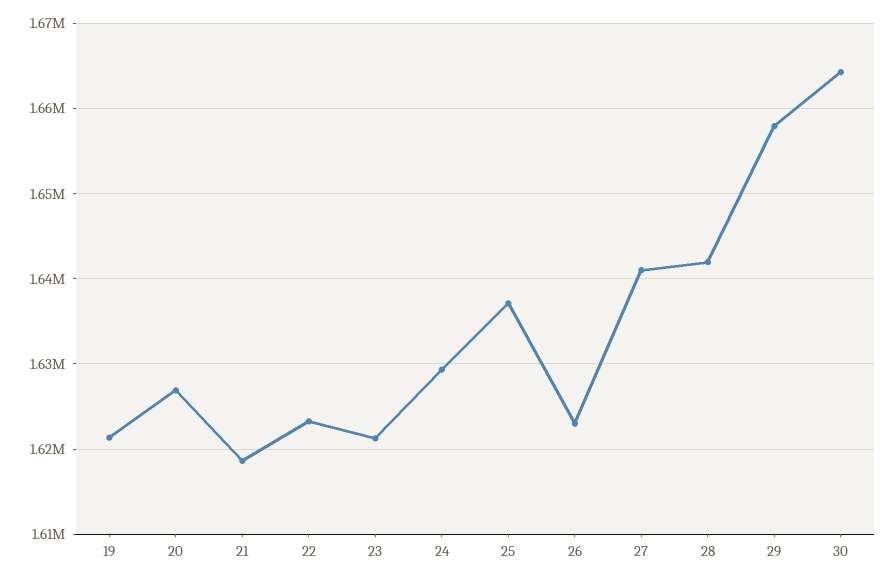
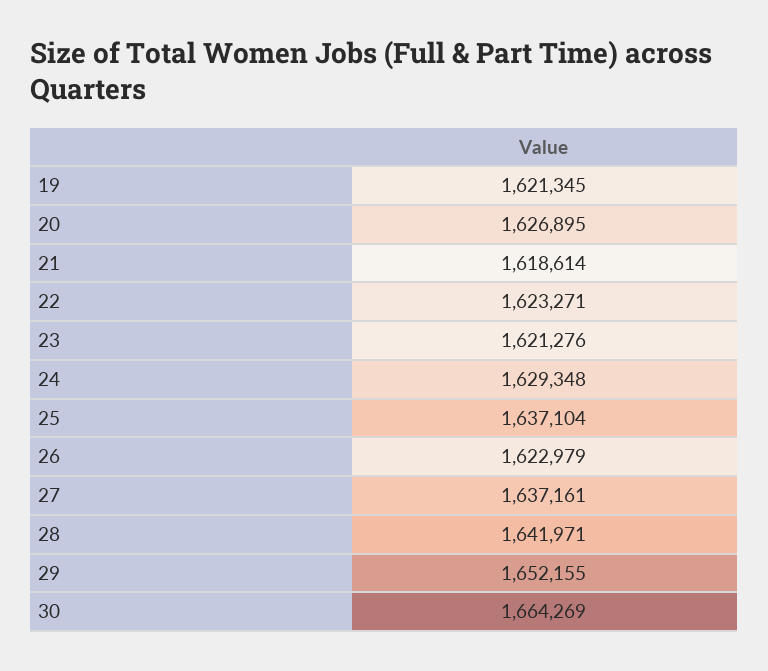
  {
    "19": 1621345,
    "20": 1626895,
    "21": 1618614,
    "22": 1623271,
    "23": 1621276,
    "24": 1629348,
    "25": 1637104,
    "26": 1622979,
-   "27": 1641000,
+   "27": 1637161,
    "28": 1641971,
-   "29": 1658000,
+   "29": 1652155,
    "30": 1664269
  }

